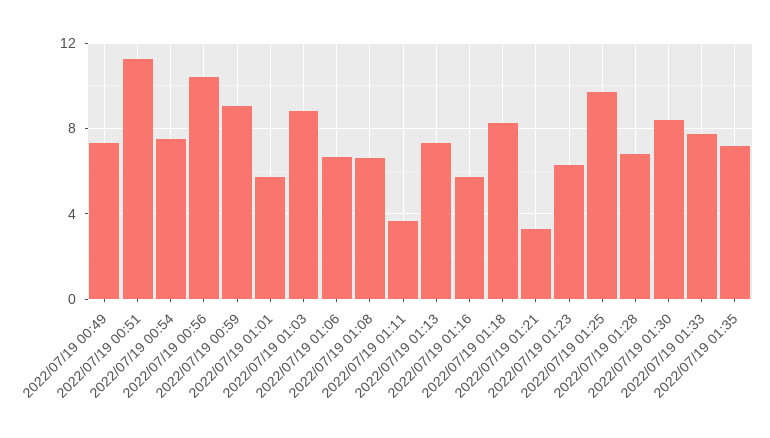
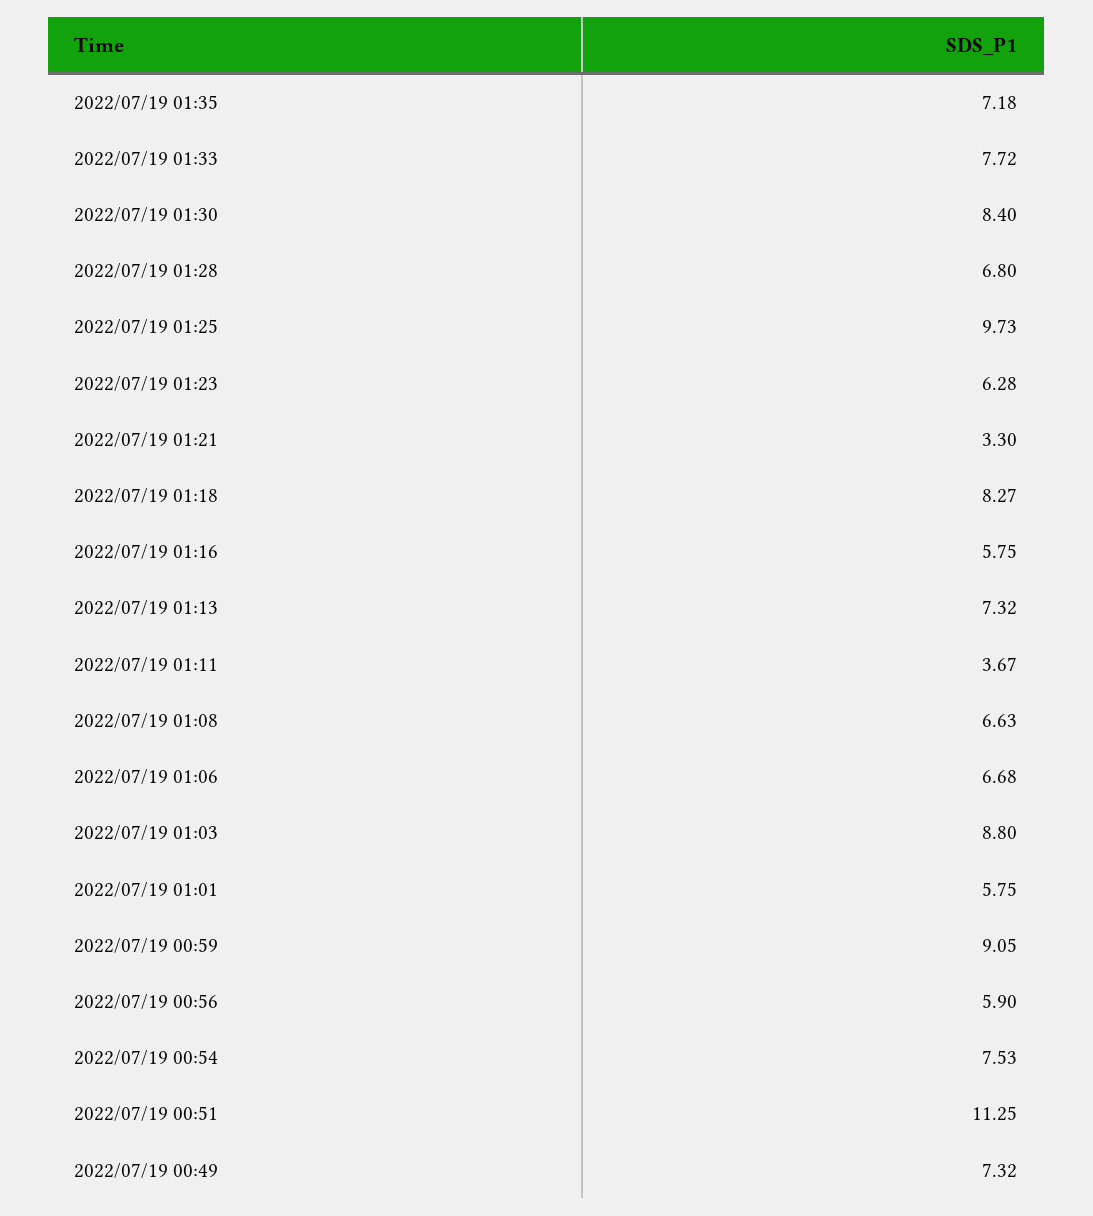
  {
    "2022/07/19 00:49": 7.32,
    "2022/07/19 00:51": 11.25,
    "2022/07/19 00:54": 7.53,
-   "2022/07/19 00:56": 10.5,
+   "2022/07/19 00:56": 5.9,
    "2022/07/19 00:59": 9.05,
    "2022/07/19 01:01": 5.75,
    "2022/07/19 01:03": 8.8,
    "2022/07/19 01:06": 6.68,
    "2022/07/19 01:08": 6.63,
    "2022/07/19 01:11": 3.67,
    "2022/07/19 01:13": 7.32,
    "2022/07/19 01:16": 5.75,
    "2022/07/19 01:18": 8.27,
    "2022/07/19 01:21": 3.3,
    "2022/07/19 01:23": 6.28,
    "2022/07/19 01:25": 9.73,
    "2022/07/19 01:28": 6.8,
    "2022/07/19 01:30": 8.4,
    "2022/07/19 01:33": 7.72,
    "2022/07/19 01:35": 7.18
  }

